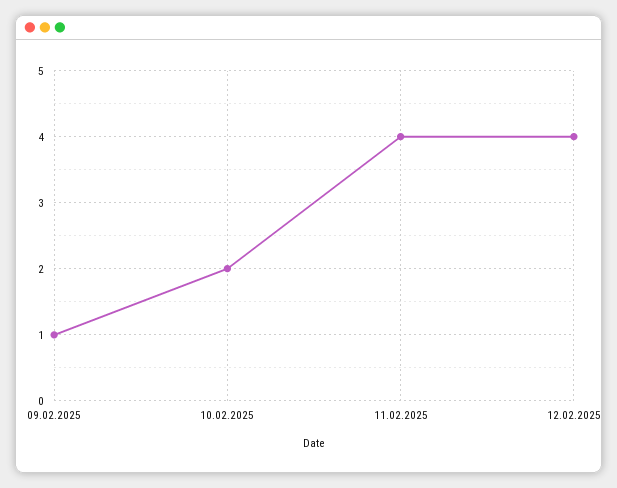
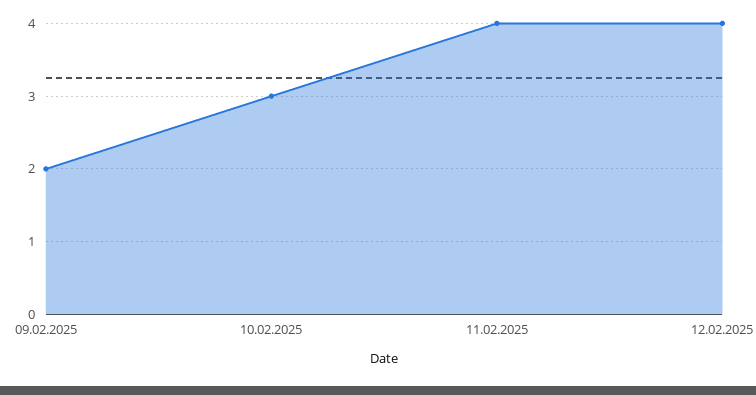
  {
-   "09.02.2025": 1,
+   "09.02.2025": 2,
-   "10.02.2025": 2,
+   "10.02.2025": 3,
    "11.02.2025": 4,
    "12.02.2025": 4
  }

